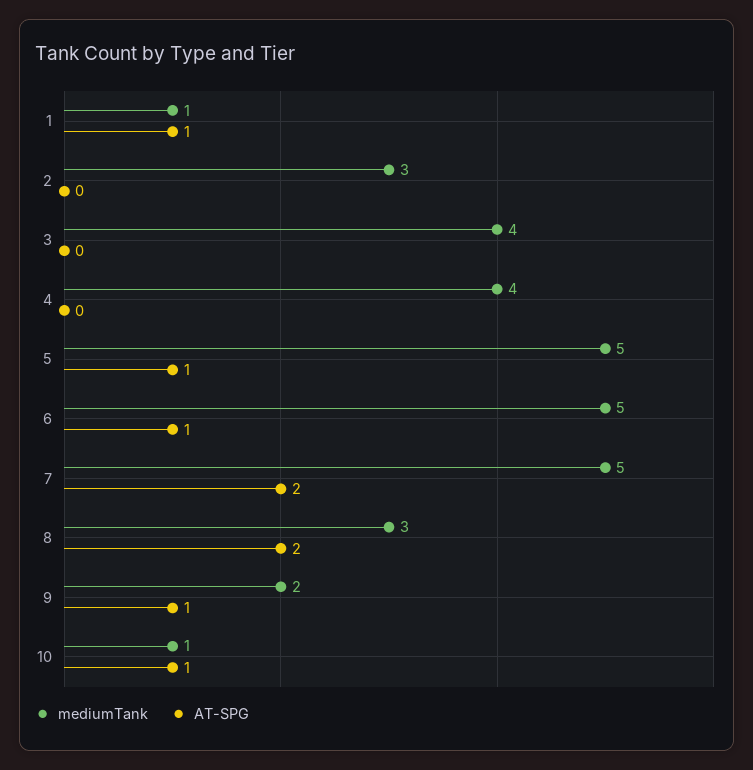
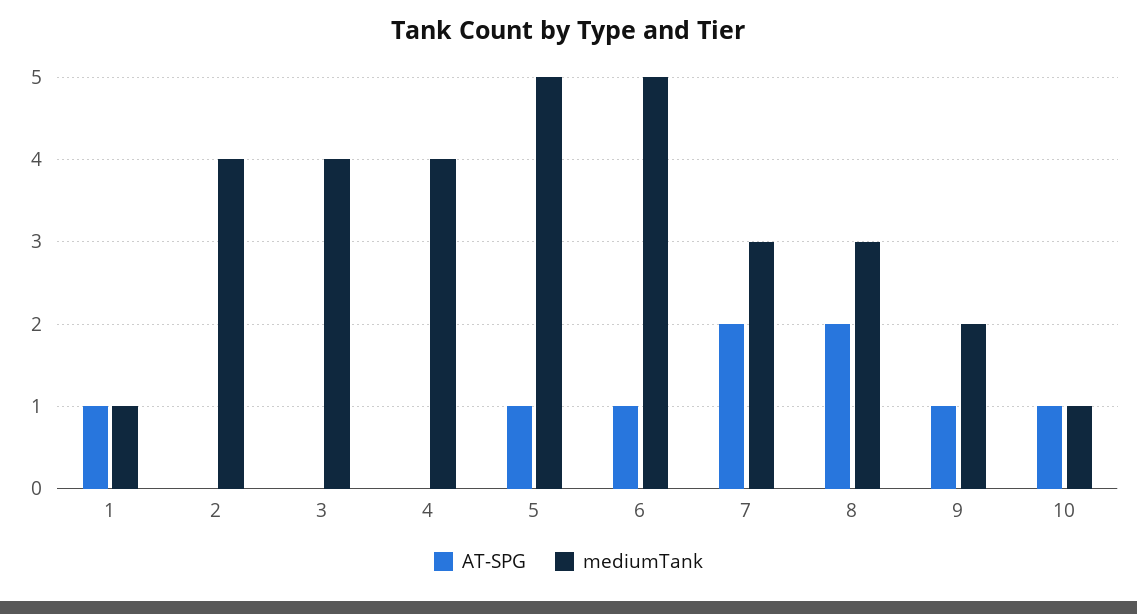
  {
    "mediumTank": {
      "1": 1,
-     "2": 3,
+     "2": 4,
      "3": 4,
      "4": 4,
      "5": 5,
      "6": 5,
-     "7": 5,
+     "7": 3,
      "8": 3,
      "9": 2,
      "10": 1
    },
    "AT-SPG": {
      "1": 1,
      "2": 0,
      "3": 0,
      "4": 0,
      "5": 1,
      "6": 1,
      "7": 2,
      "8": 2,
      "9": 1,
      "10": 1
    }
  }

